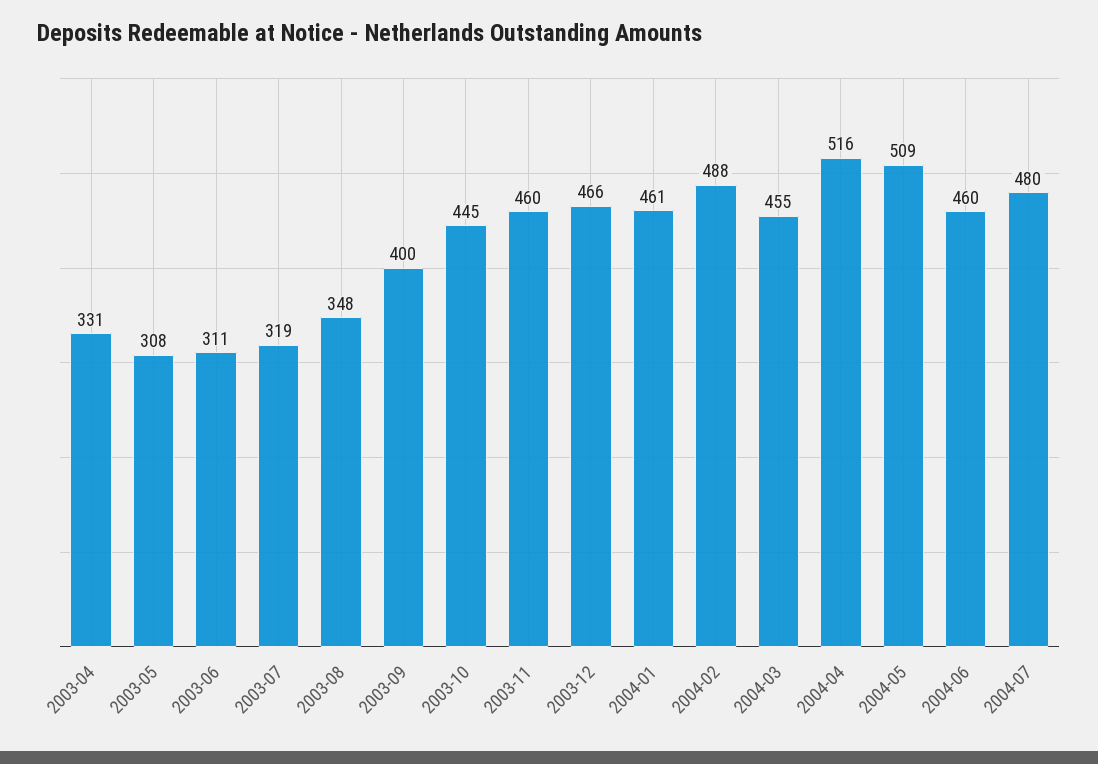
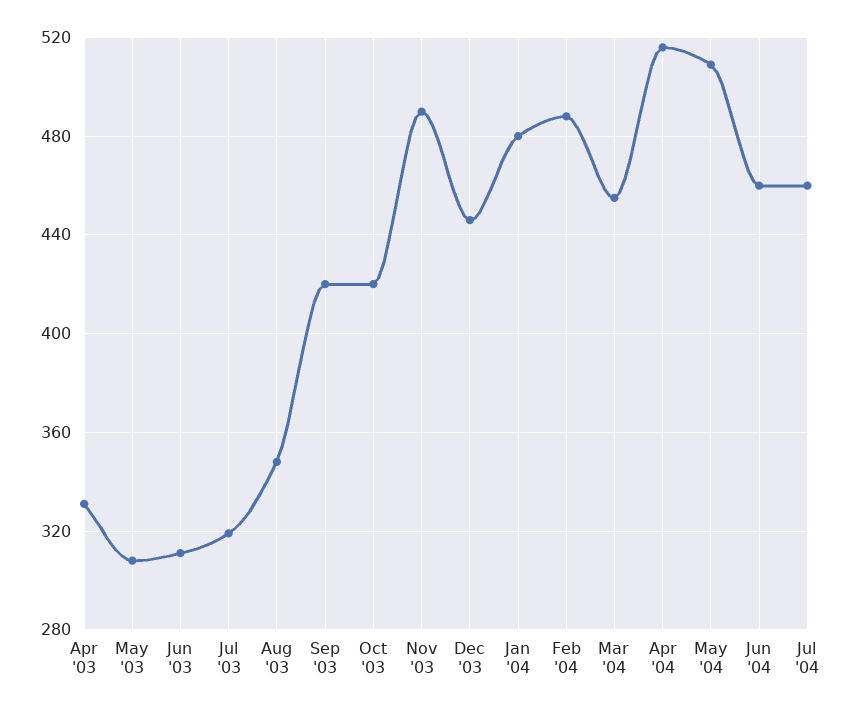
  {
    "2003-04": 331,
    "2003-05": 308,
    "2003-06": 311,
    "2003-07": 319,
    "2003-08": 348,
-   "2003-09": 400,
+   "2003-09": 420,
-   "2003-10": 445,
+   "2003-10": 420,
-   "2003-11": 460,
+   "2003-11": 490,
-   "2003-12": 466,
+   "2003-12": 445,
-   "2004-01": 461,
+   "2004-01": 480,
    "2004-02": 488,
    "2004-03": 455,
    "2004-04": 516,
    "2004-05": 509,
    "2004-06": 460,
-   "2004-07": 480
+   "2004-07": 460
  }

